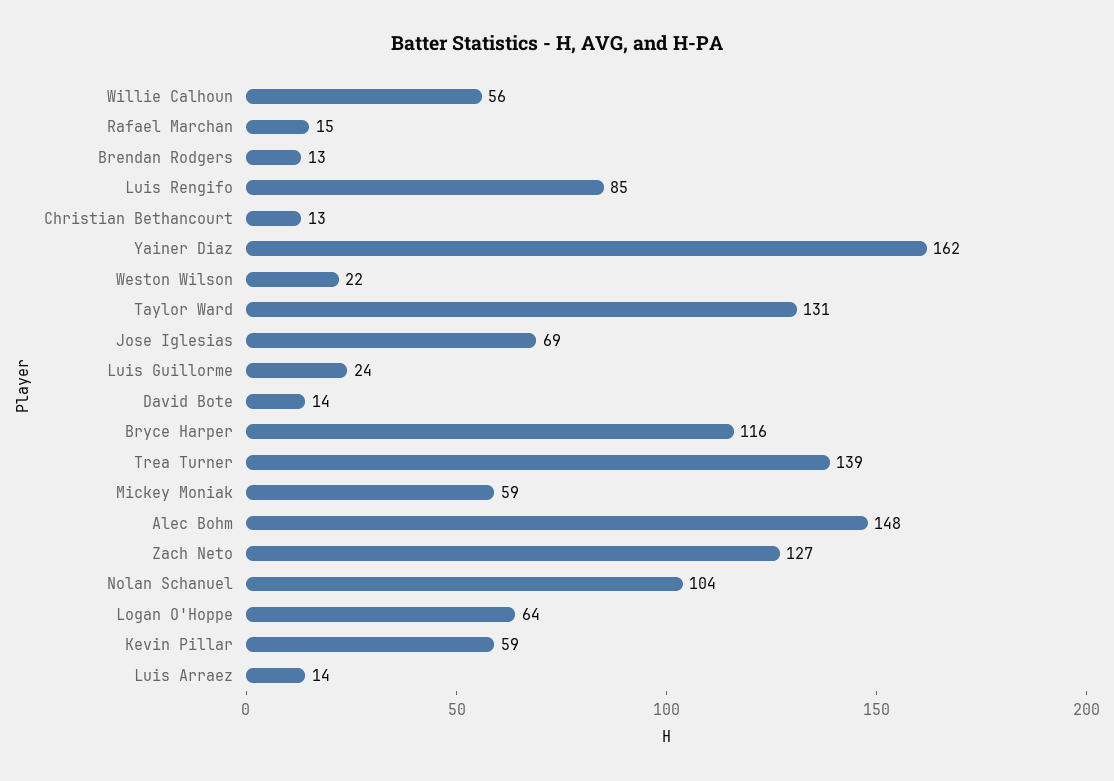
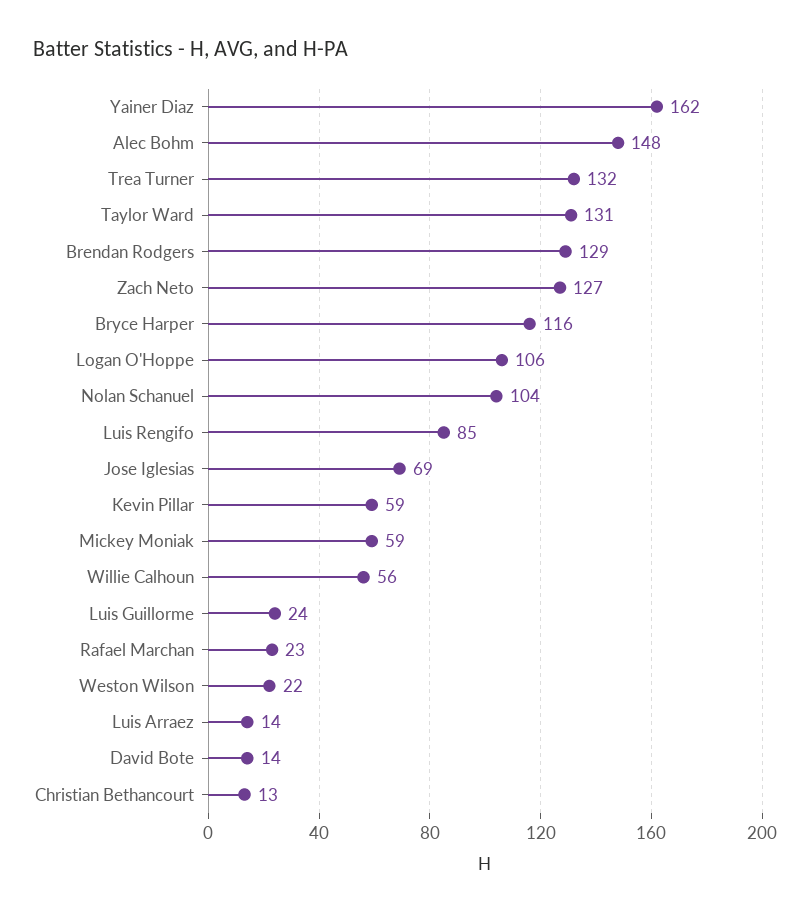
  {
    "Willie Calhoun": 56,
-   "Rafael Marchan": 15,
+   "Rafael Marchan": 23,
-   "Brendan Rodgers": 13,
+   "Brendan Rodgers": 129,
    "Luis Rengifo": 85,
    "Christian Bethancourt": 13,
    "Yainer Diaz": 162,
    "Weston Wilson": 22,
    "Taylor Ward": 131,
    "Jose Iglesias": 69,
    "Luis Guillorme": 24,
    "David Bote": 14,
    "Bryce Harper": 116,
-   "Trea Turner": 139,
+   "Trea Turner": 132,
    "Mickey Moniak": 59,
    "Alec Bohm": 148,
    "Zach Neto": 127,
    "Nolan Schanuel": 104,
-   "Logan O'Hoppe": 64,
+   "Logan O'Hoppe": 106,
    "Kevin Pillar": 59,
    "Luis Arraez": 14
  }

